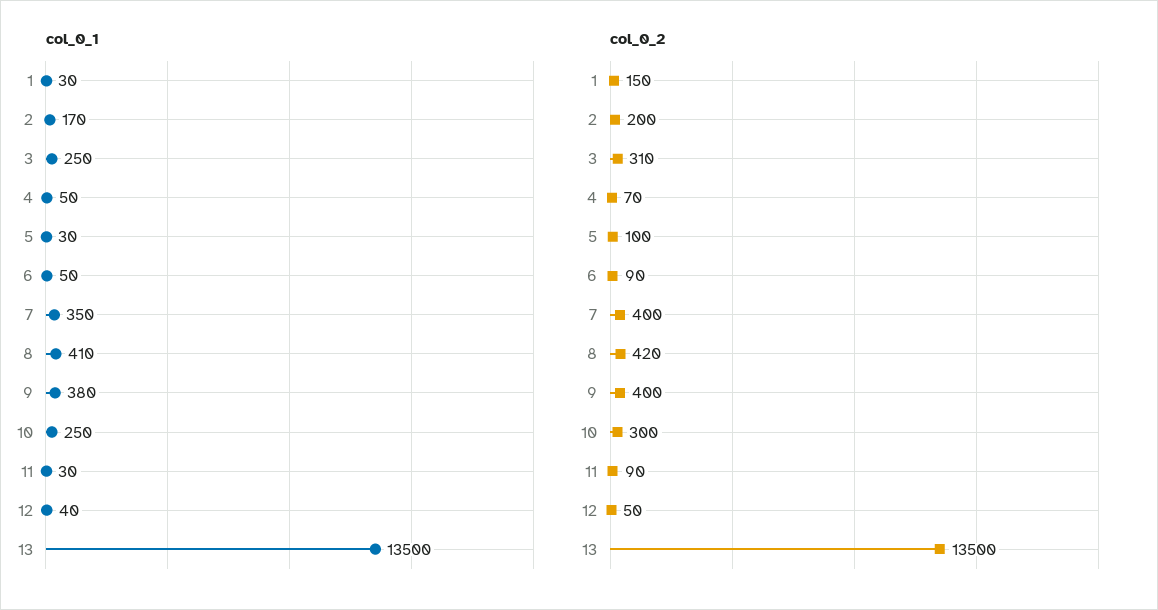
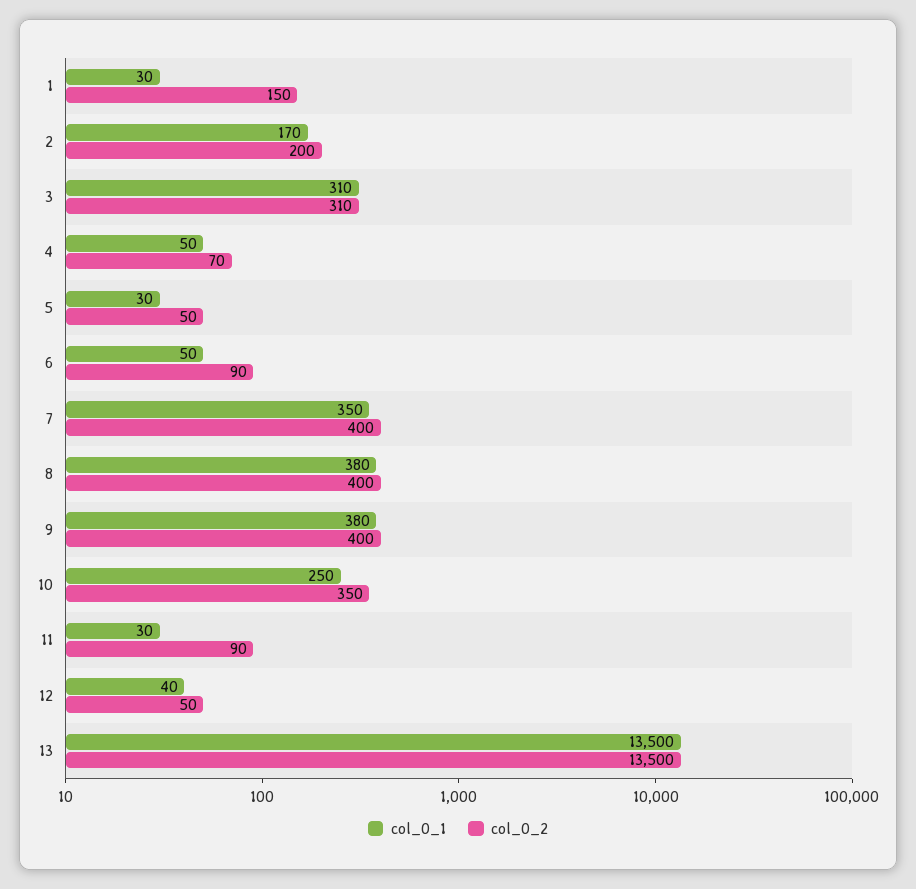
  {
    "col_0_1": {
      "1": 30,
      "2": 170,
-     "3": 250,
+     "3": 310,
      "4": 50,
      "5": 30,
      "6": 50,
      "7": 350,
-     "8": 410,
+     "8": 380,
      "9": 380,
      "10": 250,
      "11": 30,
      "12": 40,
      "13": 13500
    },
    "col_0_2": {
      "1": 150,
      "2": 200,
      "3": 310,
      "4": 70,
-     "5": 100,
+     "5": 50,
      "6": 90,
      "7": 400,
-     "8": 420,
+     "8": 400,
      "9": 400,
-     "10": 300,
+     "10": 350,
      "11": 90,
      "12": 50,
      "13": 13500
    }
  }

